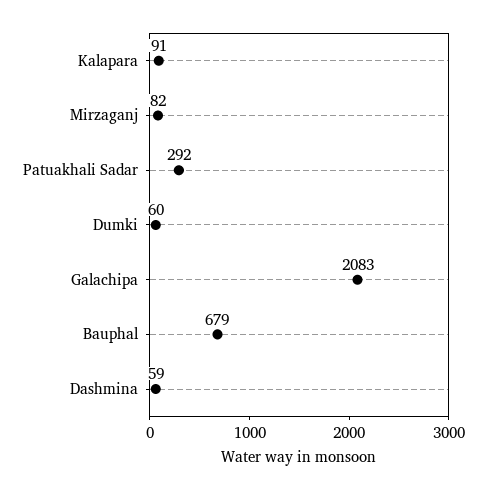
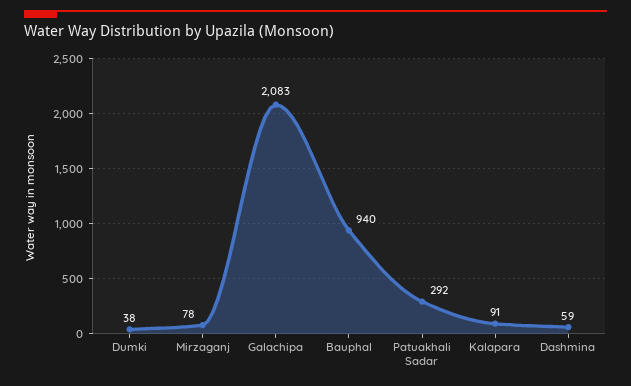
  {
    "Kalapara": 91,
-   "Mirzaganj": 82,
+   "Mirzaganj": 78,
    "Patuakhali Sadar": 292,
-   "Dumki": 60,
+   "Dumki": 38,
    "Galachipa": 2083,
-   "Bauphal": 679,
+   "Bauphal": 940,
    "Dashmina": 59
  }

